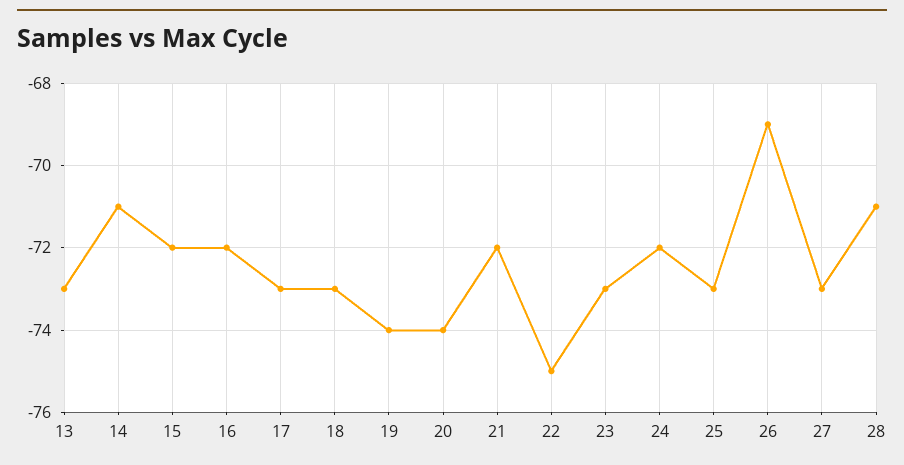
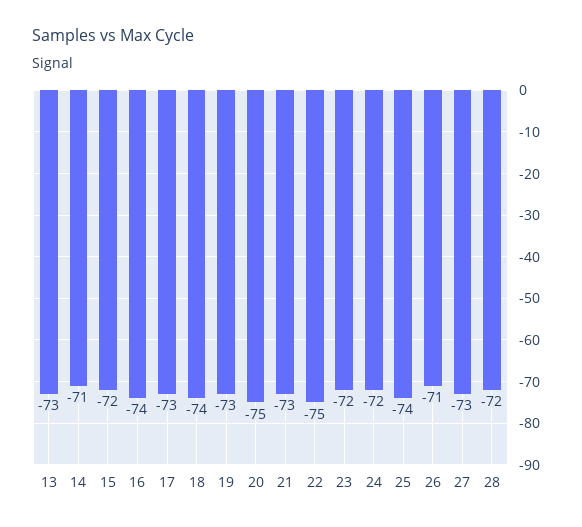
  {
    "13": -73,
    "14": -71,
    "15": -72,
-   "16": -72,
+   "16": -74,
    "17": -73,
-   "18": -73,
+   "18": -74,
-   "19": -74,
+   "19": -73,
-   "20": -74,
+   "20": -75,
-   "21": -72,
+   "21": -73,
    "22": -75,
-   "23": -73,
+   "23": -72,
    "24": -72,
-   "25": -73,
+   "25": -74,
-   "26": -69,
+   "26": -71,
    "27": -73,
-   "28": -71
+   "28": -72
  }

